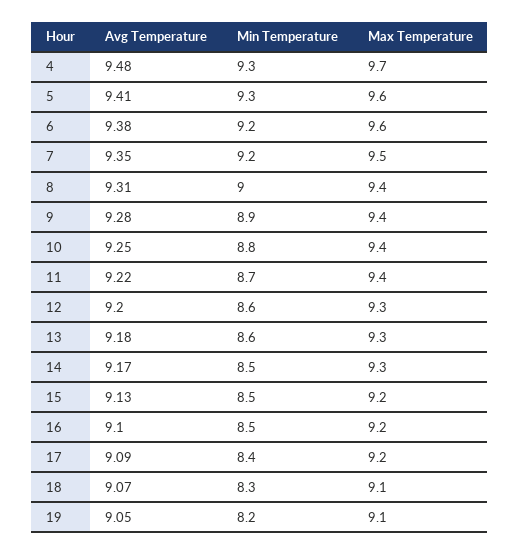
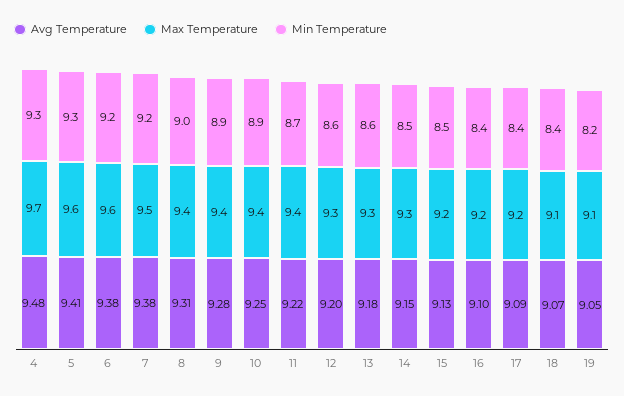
  {
    "Avg Temperature": {
      "4": 9.48,
      "5": 9.41,
      "6": 9.38,
-     "7": 9.35,
+     "7": 9.38,
      "8": 9.31,
      "9": 9.28,
      "10": 9.25,
      "11": 9.22,
      "12": 9.2,
      "13": 9.18,
-     "14": 9.17,
+     "14": 9.15,
      "15": 9.13,
      "16": 9.1,
      "17": 9.09,
      "18": 9.07,
      "19": 9.05
    },
    "Min Temperature": {
      "4": 9.3,
      "5": 9.3,
      "6": 9.2,
      "7": 9.2,
      "8": 9,
      "9": 8.9,
-     "10": 8.8,
+     "10": 8.9,
      "11": 8.7,
      "12": 8.6,
      "13": 8.6,
      "14": 8.5,
      "15": 8.5,
-     "16": 8.5,
+     "16": 8.4,
      "17": 8.4,
-     "18": 8.3,
+     "18": 8.4,
      "19": 8.2
    },
    "Max Temperature": {
      "4": 9.7,
      "5": 9.6,
      "6": 9.6,
      "7": 9.5,
      "8": 9.4,
      "9": 9.4,
      "10": 9.4,
      "11": 9.4,
      "12": 9.3,
      "13": 9.3,
      "14": 9.3,
      "15": 9.2,
      "16": 9.2,
      "17": 9.2,
      "18": 9.1,
      "19": 9.1
    }
  }

